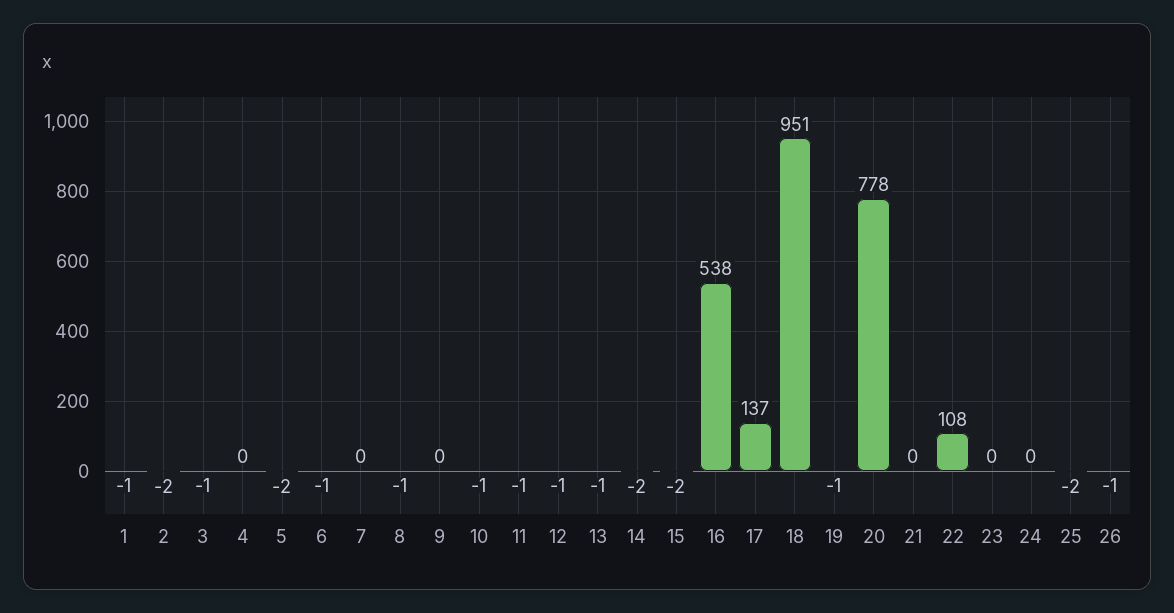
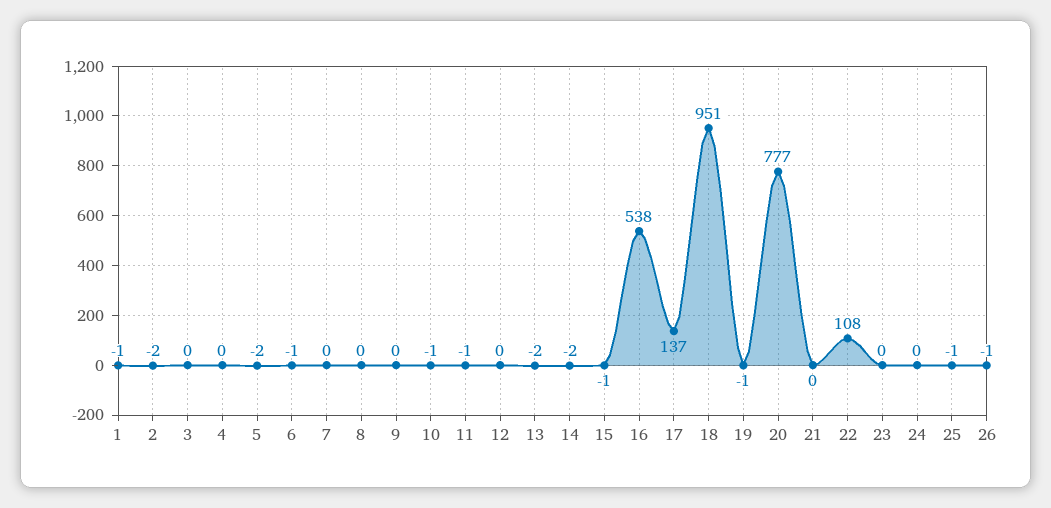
  {
    "1": -1,
    "2": -2,
-   "3": -1,
+   "3": 0,
    "4": 0,
    "5": -2,
    "6": -1,
    "7": 0,
-   "8": -1,
+   "8": 0,
    "9": 0,
    "10": -1,
    "11": -1,
-   "12": -1,
+   "12": 0,
-   "13": -1,
+   "13": -2,
    "14": -2,
-   "15": -2,
+   "15": -1,
    "16": 538,
    "17": 137,
    "18": 951,
    "19": -1,
-   "20": 778,
+   "20": 777,
    "21": 0,
    "22": 108,
    "23": 0,
    "24": 0,
-   "25": -2,
+   "25": -1,
    "26": -1
  }

